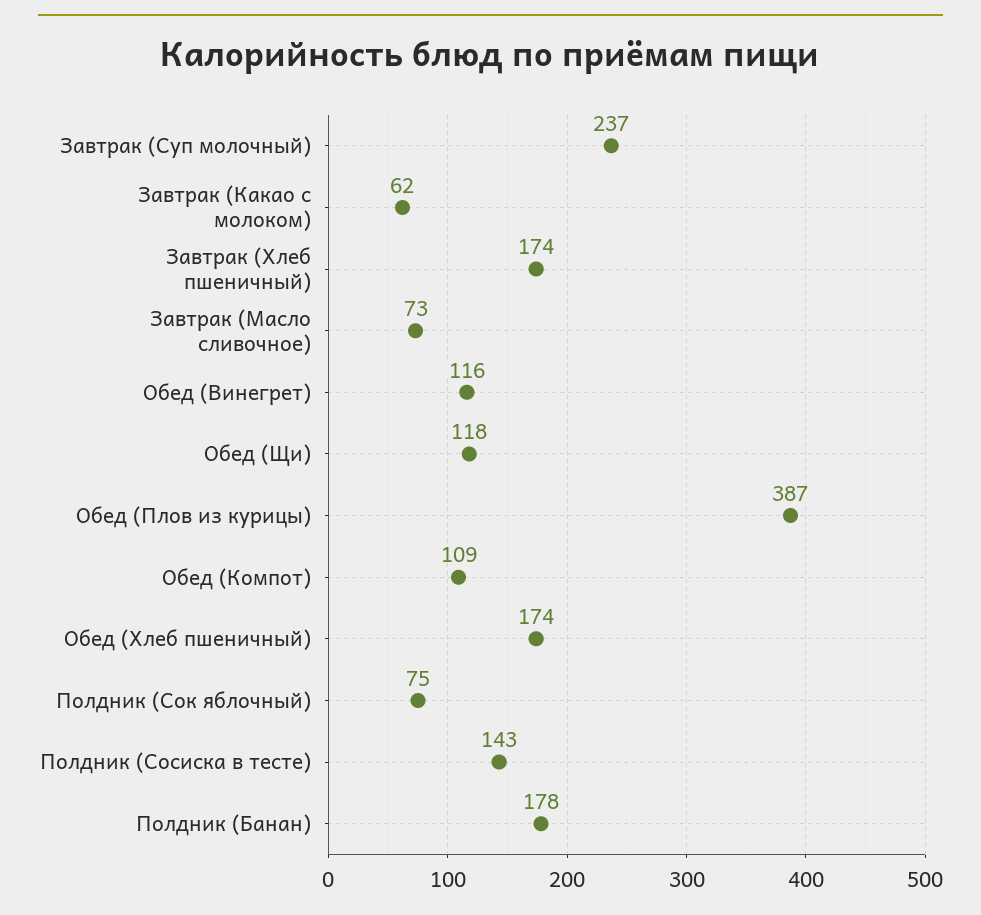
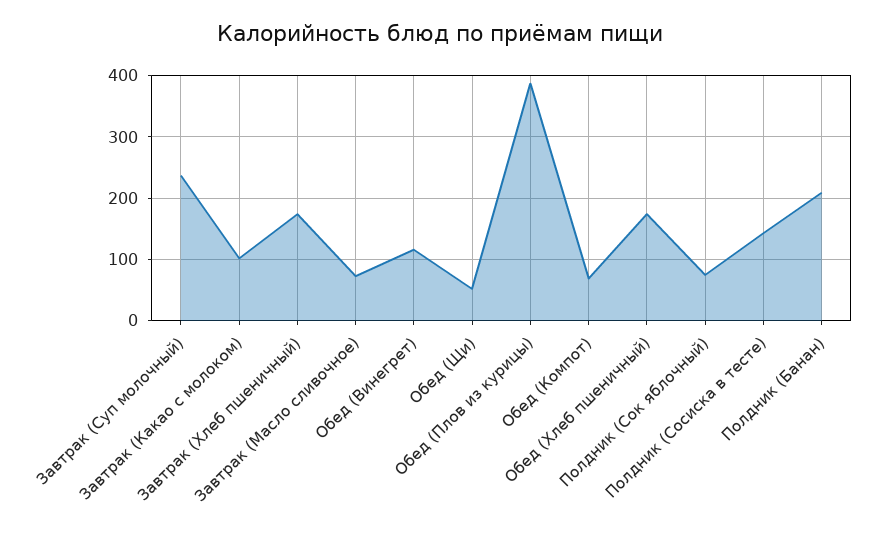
  {
    "Завтрак (Суп молочный)": 237,
-   "Завтрак (Какао с молоком)": 62,
+   "Завтрак (Какао с молоком)": 100,
    "Завтрак (Хлеб пшеничный)": 174,
    "Завтрак (Масло сливочное)": 73,
    "Обед (Винегрет)": 116,
-   "Обед (Щи)": 118,
+   "Обед (Щи)": 50,
    "Обед (Плов из курицы)": 387,
-   "Обед (Компот)": 109,
+   "Обед (Компот)": 70,
    "Обед (Хлеб пшеничный)": 174,
    "Полдник (Сок яблочный)": 75,
    "Полдник (Сосиска в тесте)": 143,
-   "Полдник (Банан)": 178
+   "Полдник (Банан)": 210
  }

